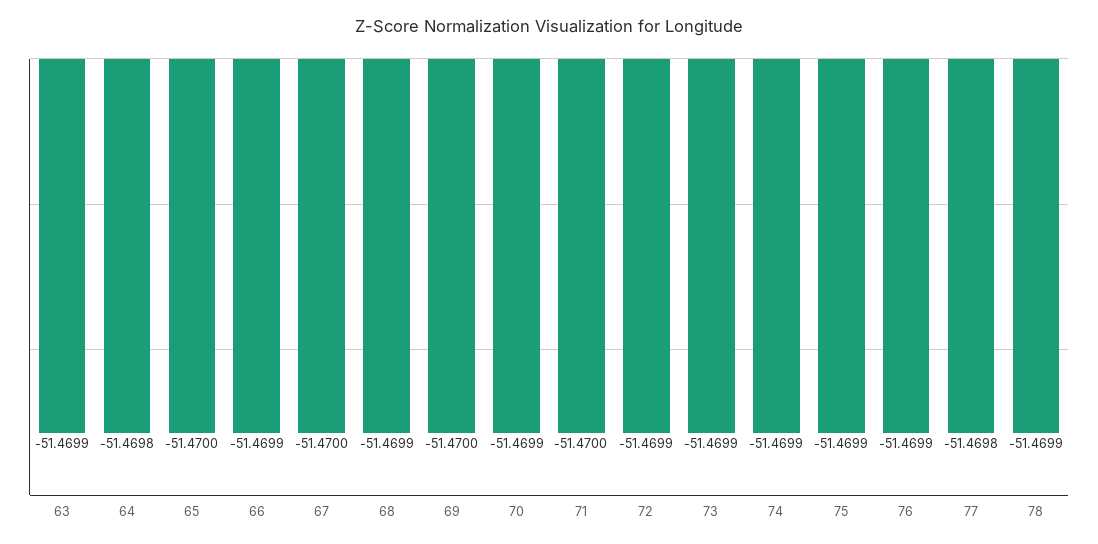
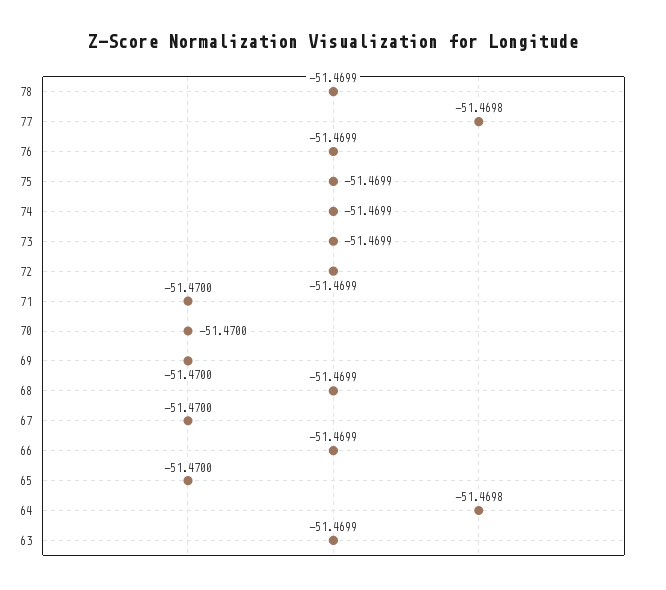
  {
    "63": -51.4699,
    "64": -51.4698,
    "65": -51.47,
    "66": -51.4699,
    "67": -51.47,
    "68": -51.4699,
    "69": -51.47,
-   "70": -51.4699,
+   "70": -51.47,
    "71": -51.47,
    "72": -51.4699,
    "73": -51.4699,
    "74": -51.4699,
    "75": -51.4699,
    "76": -51.4699,
    "77": -51.4698,
    "78": -51.4699
  }

